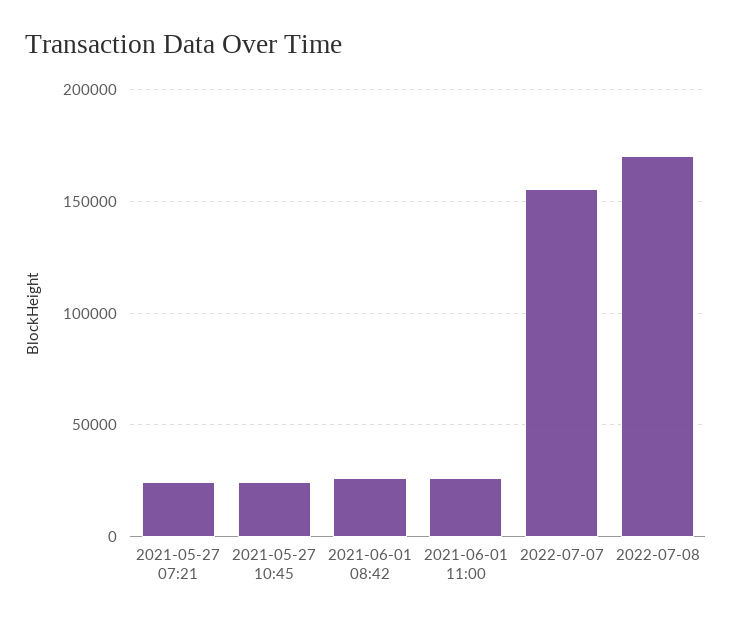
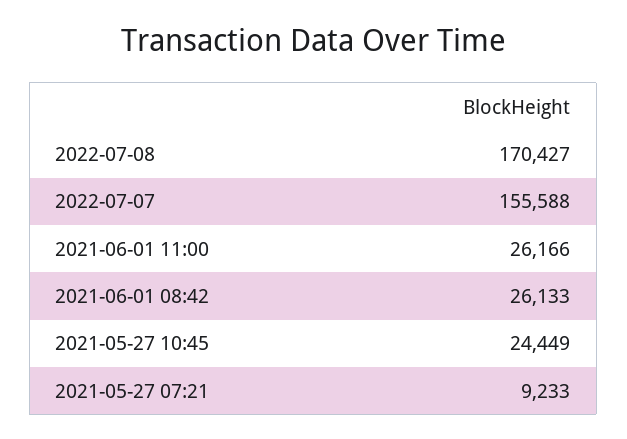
  {
-   "2021-05-27 07:21": 25000,
+   "2021-05-27 07:21": 9233,
    "2021-05-27 10:45": 24449,
    "2021-06-01 08:42": 26133,
    "2021-06-01 11:00": 26166,
    "2022-07-07": 155588,
    "2022-07-08": 170427
  }

